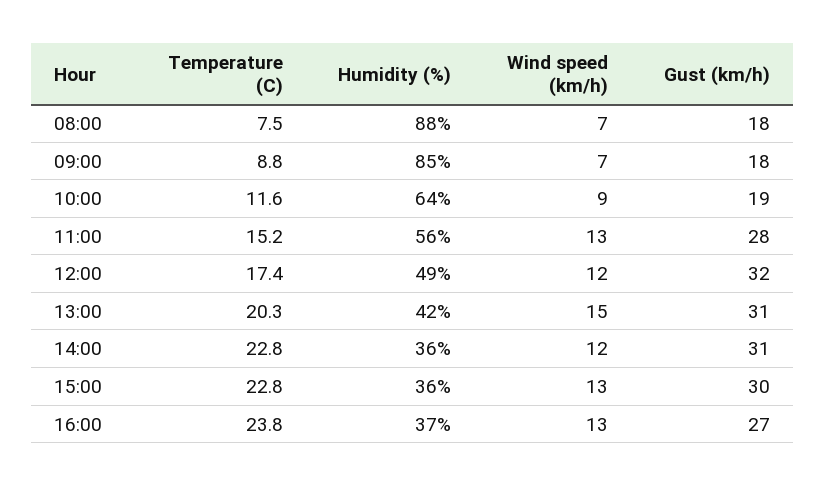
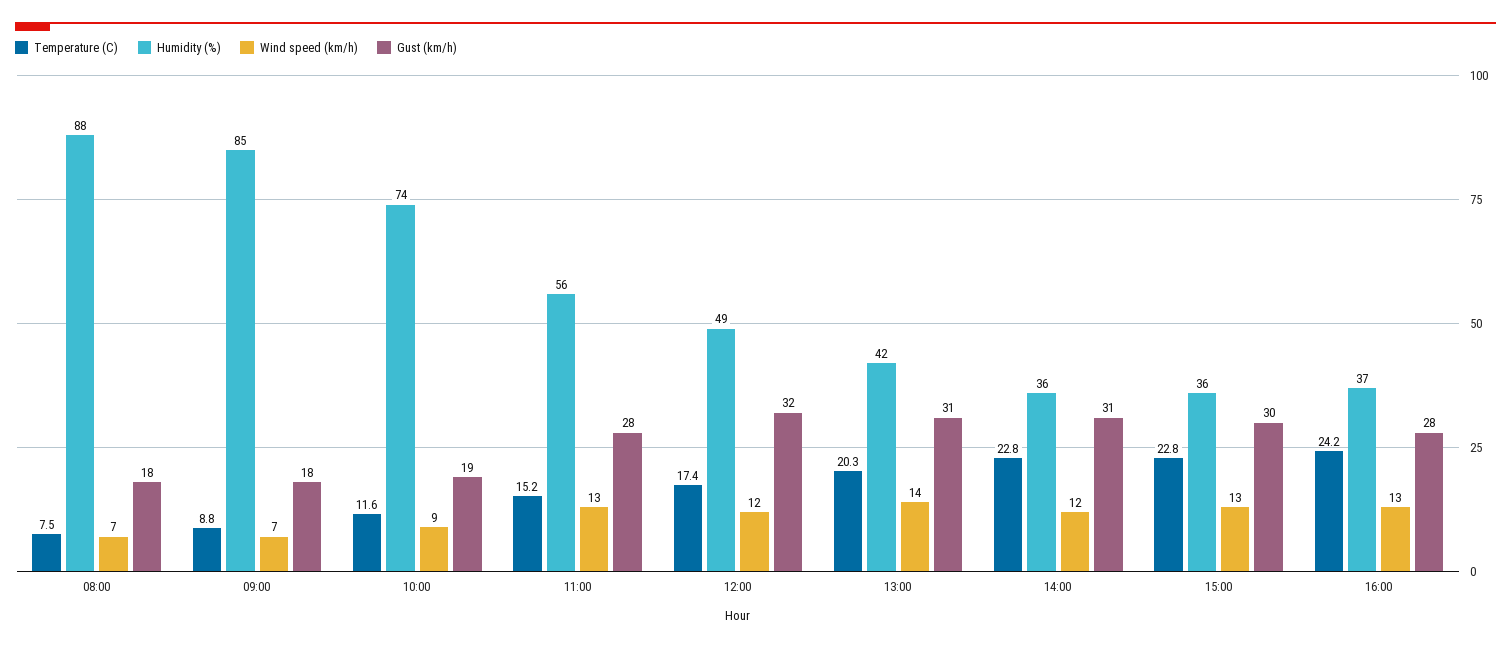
  {
    "Temperature (C)": {
      "08:00": 7.5,
      "09:00": 8.8,
      "10:00": 11.6,
      "11:00": 15.2,
      "12:00": 17.4,
      "13:00": 20.3,
      "14:00": 22.8,
      "15:00": 22.8,
-     "16:00": 23.8
+     "16:00": 24.2
    },
    "Humidity (%)": {
      "08:00": 88,
      "09:00": 85,
-     "10:00": 64,
+     "10:00": 74,
      "11:00": 56,
      "12:00": 49,
      "13:00": 42,
      "14:00": 36,
      "15:00": 36,
      "16:00": 37
    },
    "Wind speed (km/h)": {
      "08:00": 7,
      "09:00": 7,
      "10:00": 9,
      "11:00": 13,
      "12:00": 12,
-     "13:00": 15,
+     "13:00": 14,
      "14:00": 12,
      "15:00": 13,
      "16:00": 13
    },
    "Gust (km/h)": {
      "08:00": 18,
      "09:00": 18,
      "10:00": 19,
      "11:00": 28,
      "12:00": 32,
      "13:00": 31,
      "14:00": 31,
      "15:00": 30,
-     "16:00": 27
+     "16:00": 28
    }
  }

